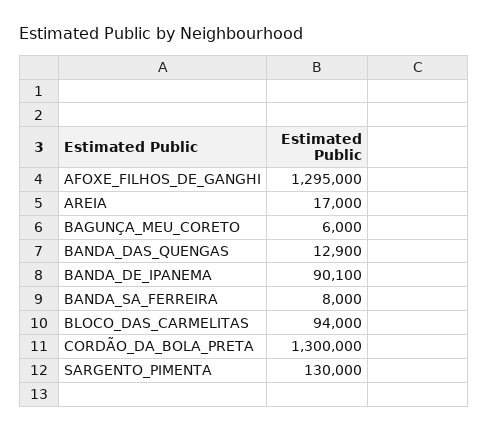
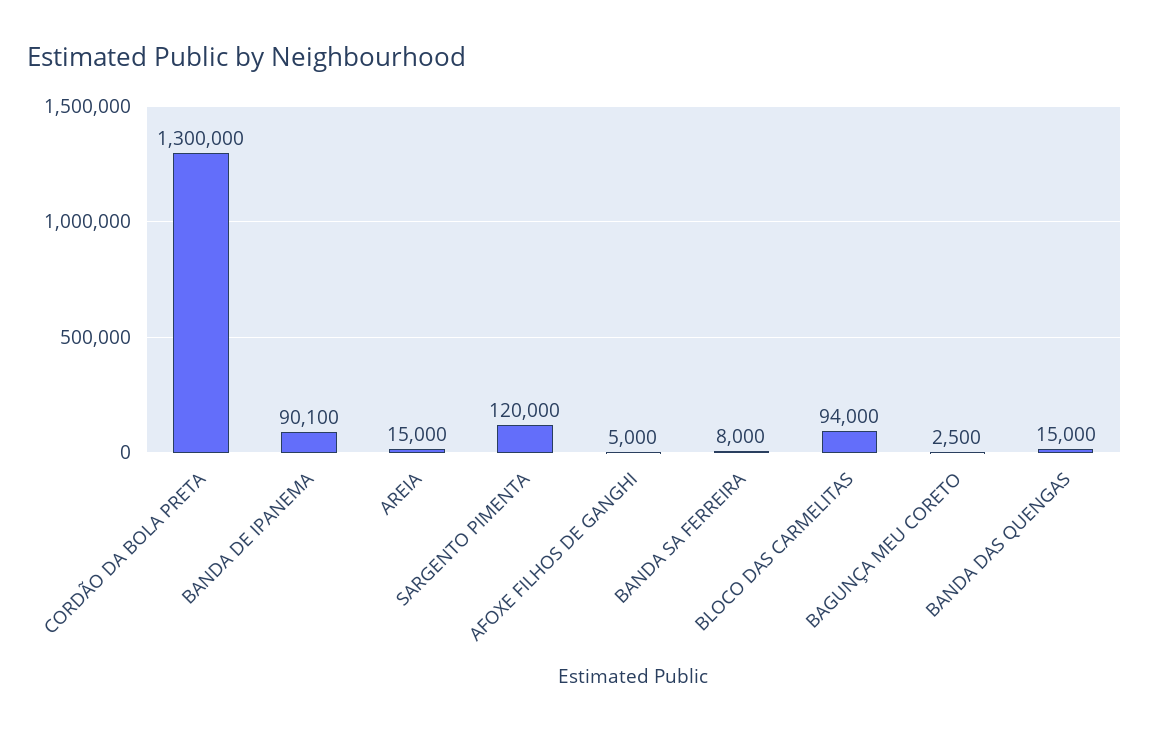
  {
-   "AFOXE_FILHOS_DE_GANGHI": 1295000,
+   "AFOXE_FILHOS_DE_GANGHI": 5000,
-   "AREIA": 17000,
+   "AREIA": 15000,
-   "BAGUNÇA_MEU_CORETO": 6000,
+   "BAGUNÇA_MEU_CORETO": 2500,
-   "BANDA_DAS_QUENGAS": 12900,
+   "BANDA_DAS_QUENGAS": 15000,
    "BANDA_DE_IPANEMA": 90100,
    "BANDA_SA_FERREIRA": 8000,
    "BLOCO_DAS_CARMELITAS": 94000,
    "CORDÃO_DA_BOLA_PRETA": 1300000,
-   "SARGENTO_PIMENTA": 130000
+   "SARGENTO_PIMENTA": 120000
  }

